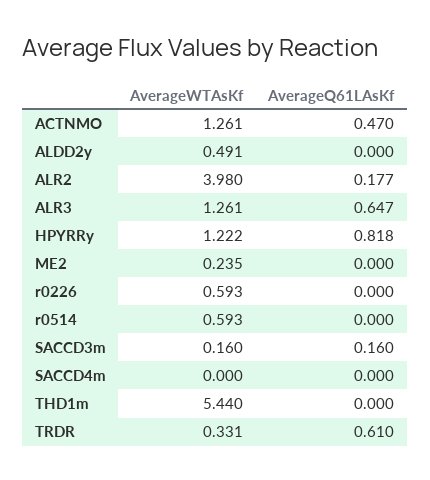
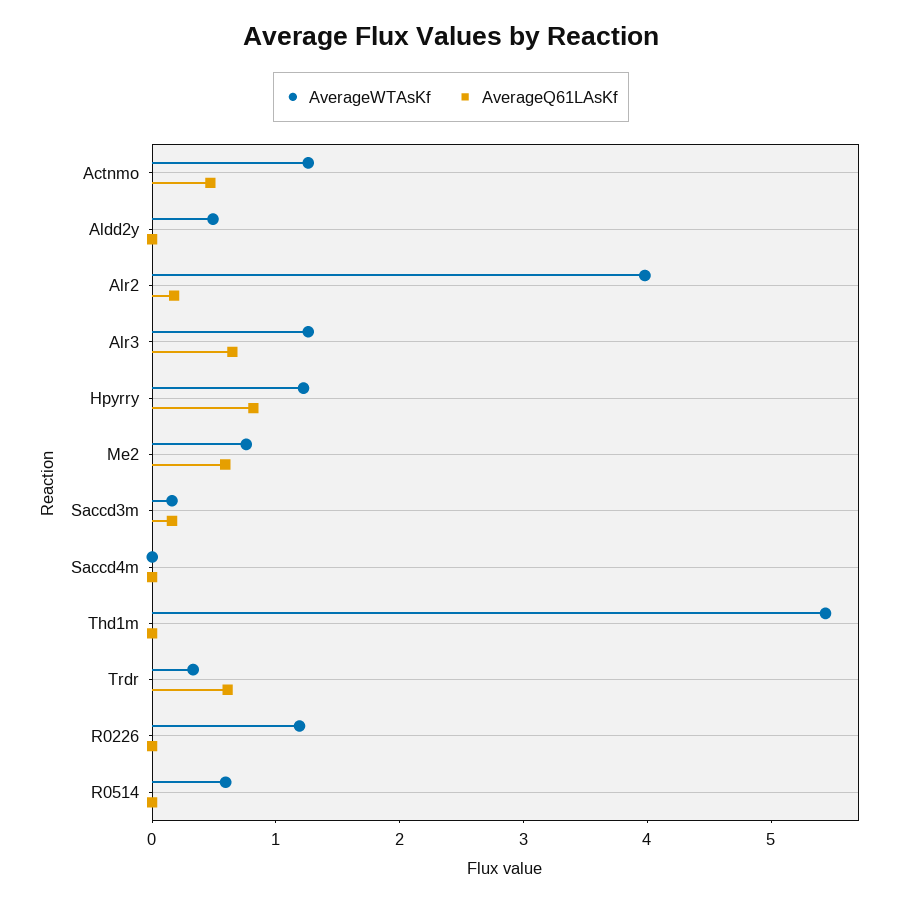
  {
    "AverageWTAsKf": {
      "ACTNMO": 1.261,
      "ALDD2y": 0.491,
      "ALR2": 3.98,
      "ALR3": 1.261,
      "HPYRRy": 1.222,
-     "ME2": 0.235,
+     "ME2": 0.8,
-     "r0226": 0.593,
+     "r0226": 1.2,
      "r0514": 0.593,
      "SACCD3m": 0.16,
      "SACCD4m": 0,
      "THD1m": 5.44,
      "TRDR": 0.331
    },
    "AverageQ61LAsKf": {
      "ACTNMO": 0.47,
      "ALDD2y": 0,
      "ALR2": 0.177,
      "ALR3": 0.647,
      "HPYRRy": 0.818,
-     "ME2": 0,
+     "ME2": 0.6,
      "r0226": 0,
      "r0514": 0,
      "SACCD3m": 0.16,
      "SACCD4m": 0,
      "THD1m": 0,
      "TRDR": 0.61
    }
  }

